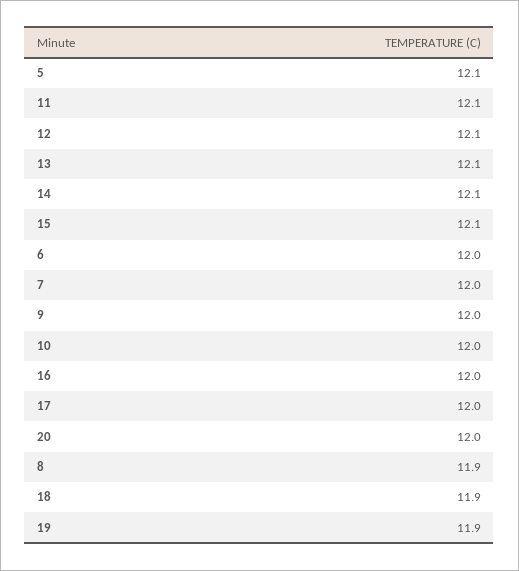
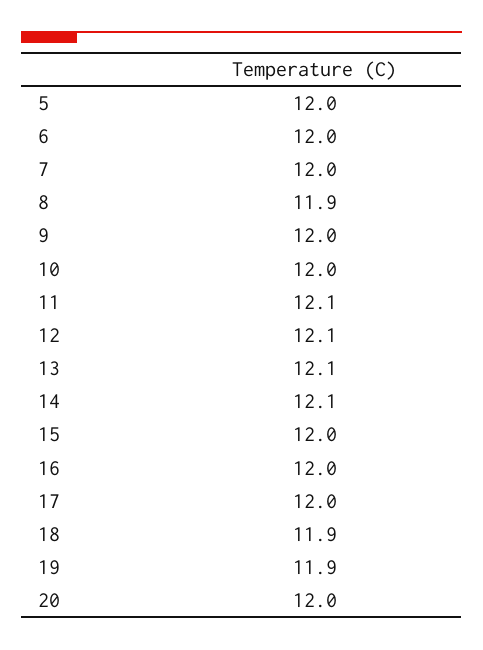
  {
-   "5": 12.1,
+   "5": 12,
    "11": 12.1,
    "12": 12.1,
    "13": 12.1,
    "14": 12.1,
-   "15": 12.1,
+   "15": 12,
    "6": 12,
    "7": 12,
    "9": 12,
    "10": 12,
    "16": 12,
    "17": 12,
    "20": 12,
    "8": 11.9,
    "18": 11.9,
    "19": 11.9
  }

